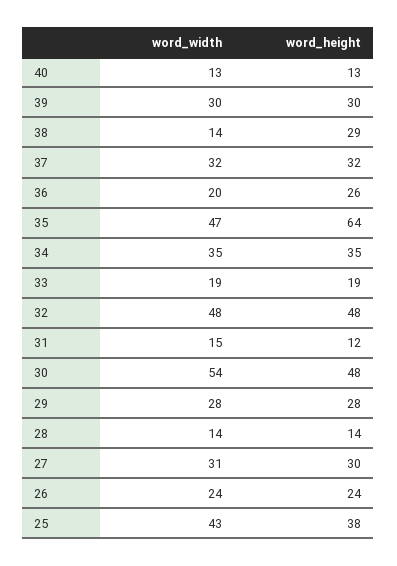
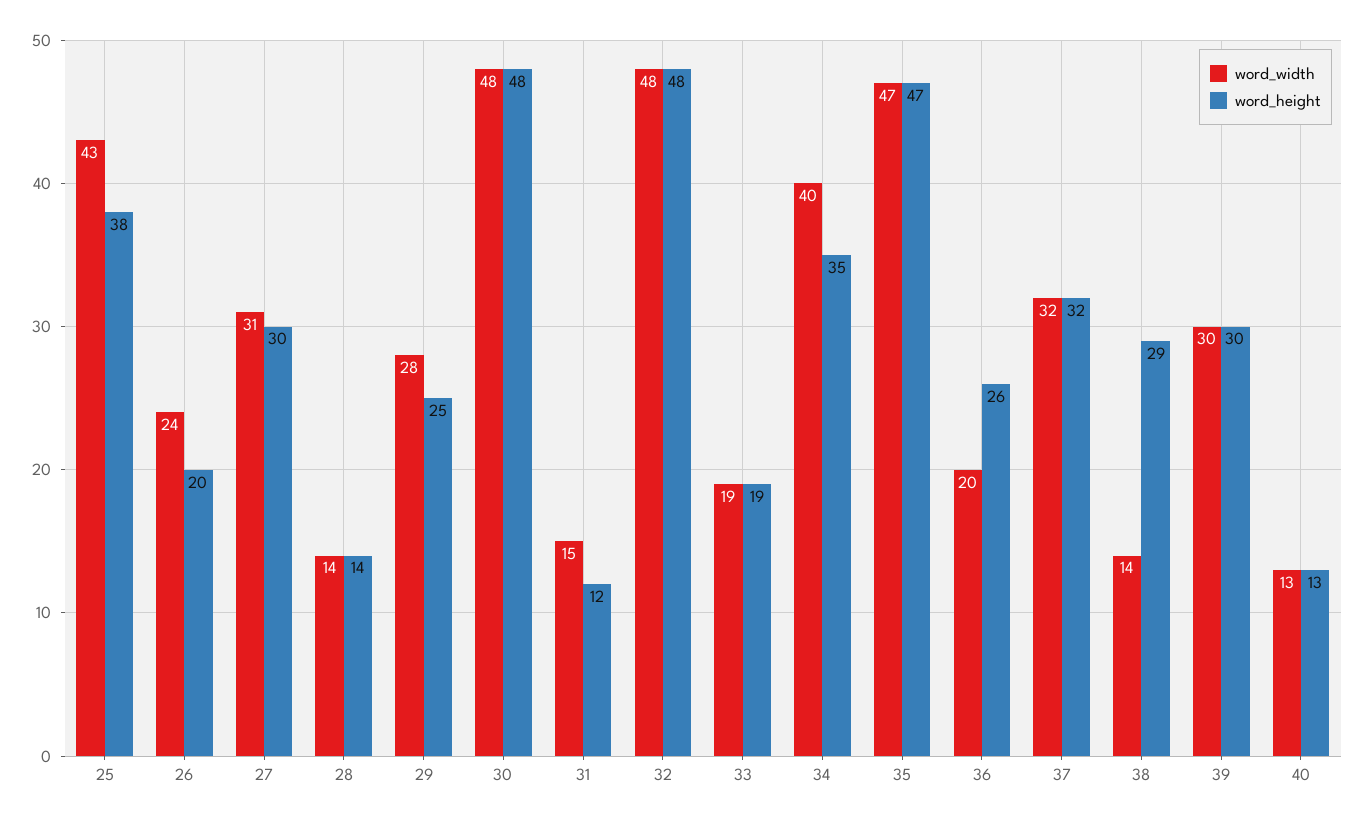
  {
    "word_width": {
      "40": 13,
      "39": 30,
      "38": 14,
      "37": 32,
      "36": 20,
      "35": 47,
-     "34": 35,
+     "34": 40,
      "33": 19,
      "32": 48,
      "31": 15,
-     "30": 54,
+     "30": 48,
      "29": 28,
      "28": 14,
      "27": 31,
      "26": 24,
      "25": 43
    },
    "word_height": {
      "40": 13,
      "39": 30,
      "38": 29,
      "37": 32,
      "36": 26,
-     "35": 64,
+     "35": 47,
      "34": 35,
      "33": 19,
      "32": 48,
      "31": 12,
      "30": 48,
-     "29": 28,
+     "29": 25,
      "28": 14,
      "27": 30,
-     "26": 24,
+     "26": 20,
      "25": 38
    }
  }

